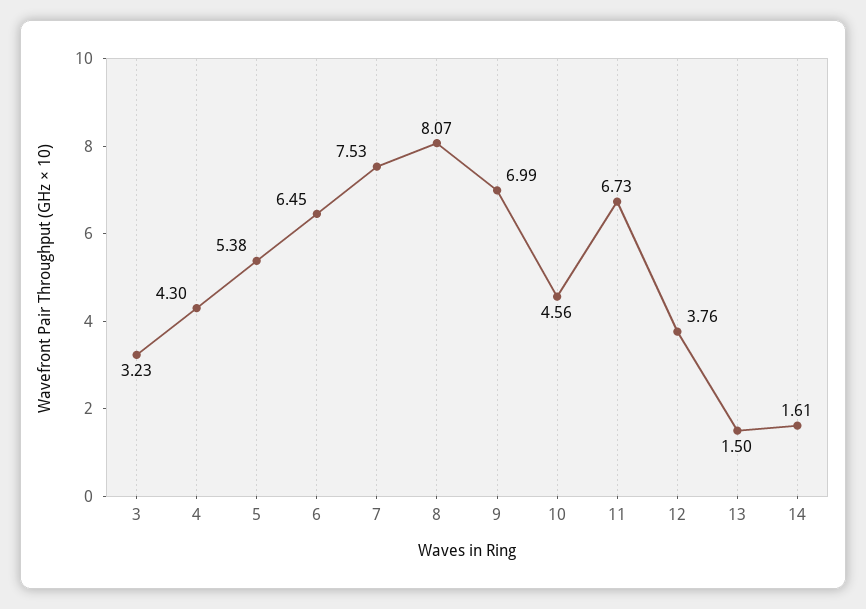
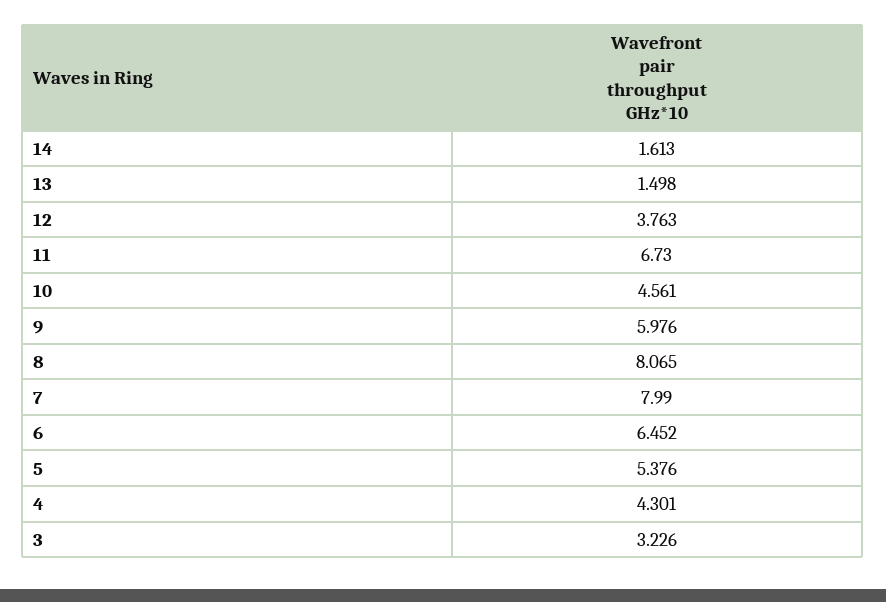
  {
    "3": 3.226,
    "4": 4.301,
    "5": 5.376,
    "6": 6.452,
-   "7": 7.53,
+   "7": 7.99,
    "8": 8.065,
-   "9": 6.99,
+   "9": 5.976,
    "10": 4.561,
    "11": 6.73,
    "12": 3.763,
    "13": 1.498,
    "14": 1.613
  }

